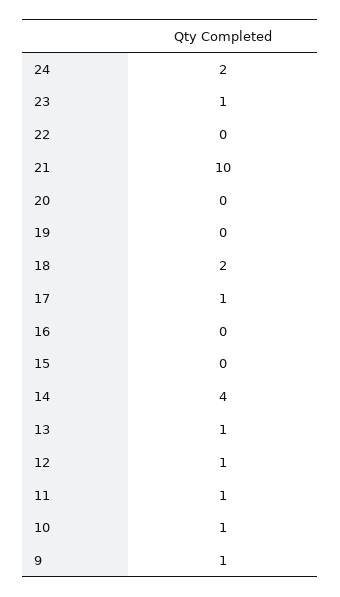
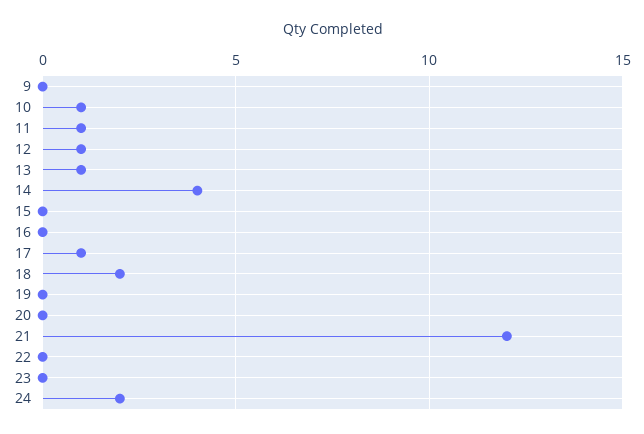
  {
    "24": 2,
-   "23": 1,
+   "23": 0,
    "22": 0,
-   "21": 10,
+   "21": 12,
    "20": 0,
    "19": 0,
    "18": 2,
    "17": 1,
    "16": 0,
    "15": 0,
    "14": 4,
    "13": 1,
    "12": 1,
    "11": 1,
    "10": 1,
-   "9": 1
+   "9": 0
  }

